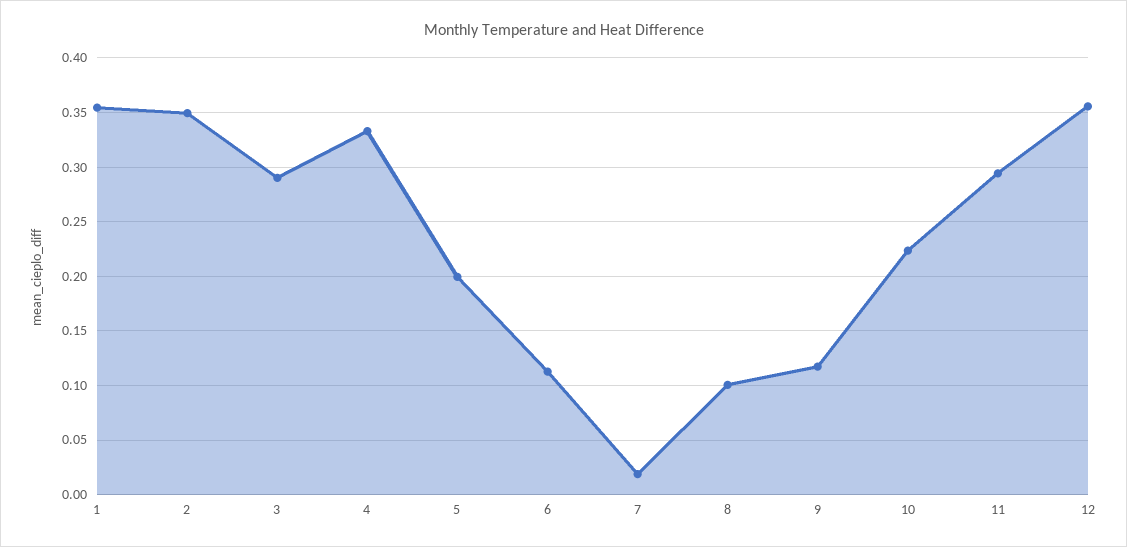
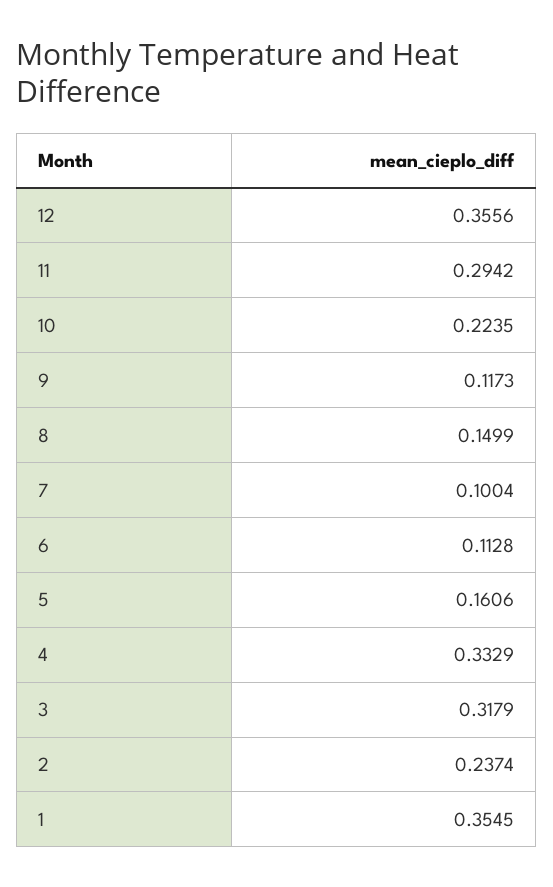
  {
    "1": 0.3545,
-   "2": 0.35,
+   "2": 0.2374,
-   "3": 0.29,
+   "3": 0.3179,
    "4": 0.3329,
-   "5": 0.2,
+   "5": 0.1606,
    "6": 0.1128,
-   "7": 0.02,
+   "7": 0.1004,
-   "8": 0.1,
+   "8": 0.1499,
    "9": 0.1173,
    "10": 0.2235,
    "11": 0.2942,
    "12": 0.3556
  }

